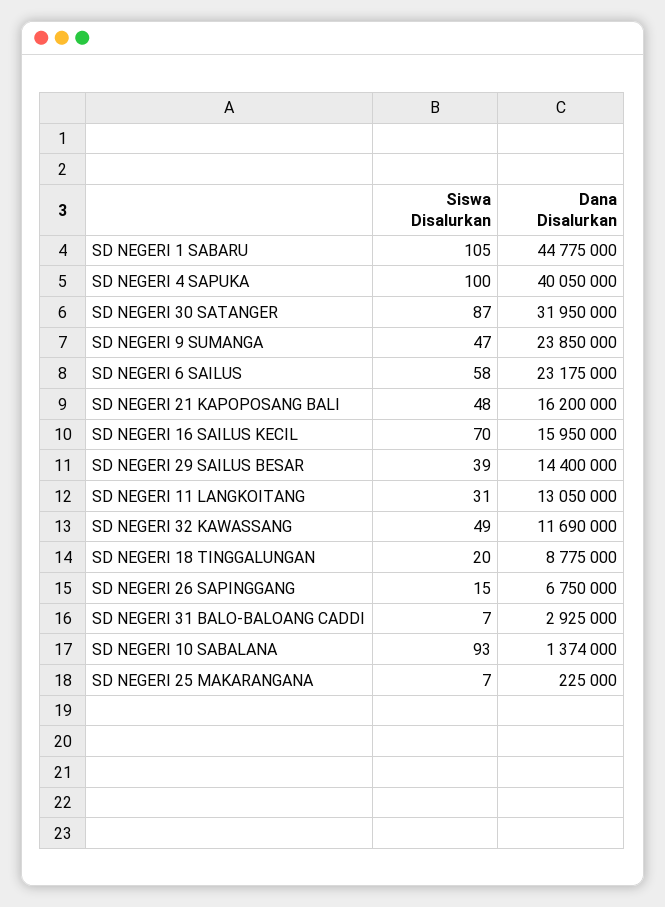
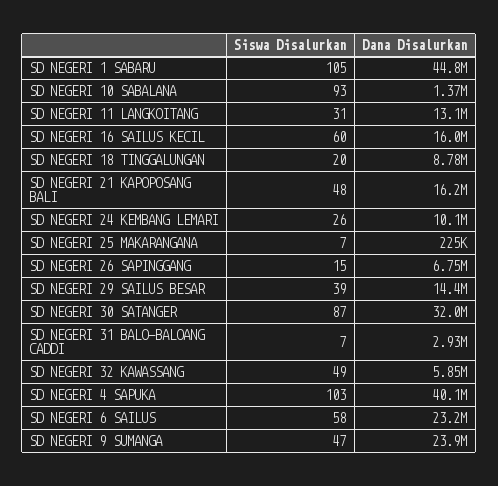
  {
    "Siswa Disalurkan": {
      "SD NEGERI 1 SABARU": 105,
-     "SD NEGERI 4 SAPUKA": 100,
+     "SD NEGERI 4 SAPUKA": 103,
      "SD NEGERI 30 SATANGER": 87,
      "SD NEGERI 9 SUMANGA": 47,
      "SD NEGERI 6 SAILUS": 58,
      "SD NEGERI 21 KAPOPOSANG BALI": 48,
-     "SD NEGERI 16 SAILUS KECIL": 70,
+     "SD NEGERI 16 SAILUS KECIL": 60,
      "SD NEGERI 29 SAILUS BESAR": 39,
      "SD NEGERI 11 LANGKOITANG": 31,
      "SD NEGERI 32 KAWASSANG": 49,
      "SD NEGERI 18 TINGGALUNGAN": 20,
      "SD NEGERI 26 SAPINGGANG": 15,
      "SD NEGERI 31 BALO-BALOANG CADDI": 7,
      "SD NEGERI 10 SABALANA": 93,
-     "SD NEGERI 25 MAKARANGANA": 7
+     "SD NEGERI 25 MAKARANGANA": 7,
+     "SD NEGERI 24 KEMBANG LEMARI": 26
    },
    "Dana Disalurkan": {
      "SD NEGERI 1 SABARU": 44775000,
      "SD NEGERI 4 SAPUKA": 40050000,
      "SD NEGERI 30 SATANGER": 31950000,
      "SD NEGERI 9 SUMANGA": 23850000,
      "SD NEGERI 6 SAILUS": 23175000,
      "SD NEGERI 21 KAPOPOSANG BALI": 16200000,
      "SD NEGERI 16 SAILUS KECIL": 15950000,
      "SD NEGERI 29 SAILUS BESAR": 14400000,
      "SD NEGERI 11 LANGKOITANG": 13050000,
-     "SD NEGERI 32 KAWASSANG": 11690000,
+     "SD NEGERI 32 KAWASSANG": 5850000,
      "SD NEGERI 18 TINGGALUNGAN": 8775000,
      "SD NEGERI 26 SAPINGGANG": 6750000,
      "SD NEGERI 31 BALO-BALOANG CADDI": 2925000,
      "SD NEGERI 10 SABALANA": 1374000,
-     "SD NEGERI 25 MAKARANGANA": 225000
+     "SD NEGERI 25 MAKARANGANA": 225000,
+     "SD NEGERI 24 KEMBANG LEMARI": 10100000
    }
  }

